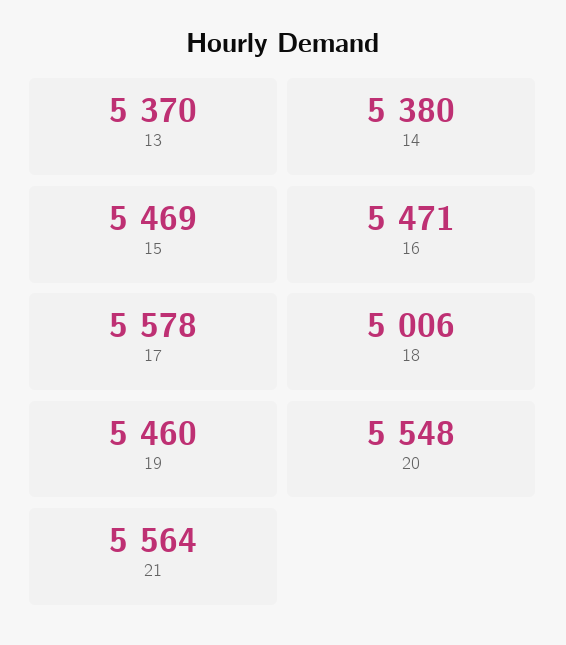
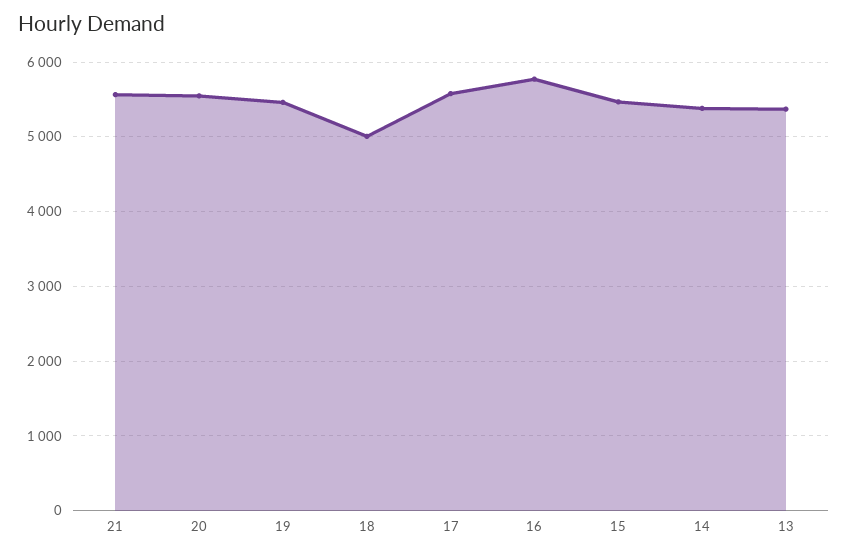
  {
    "13": 5370,
    "14": 5380,
    "15": 5469,
-   "16": 5471,
+   "16": 5800,
    "17": 5578,
    "18": 5006,
    "19": 5460,
    "20": 5548,
    "21": 5564
  }

